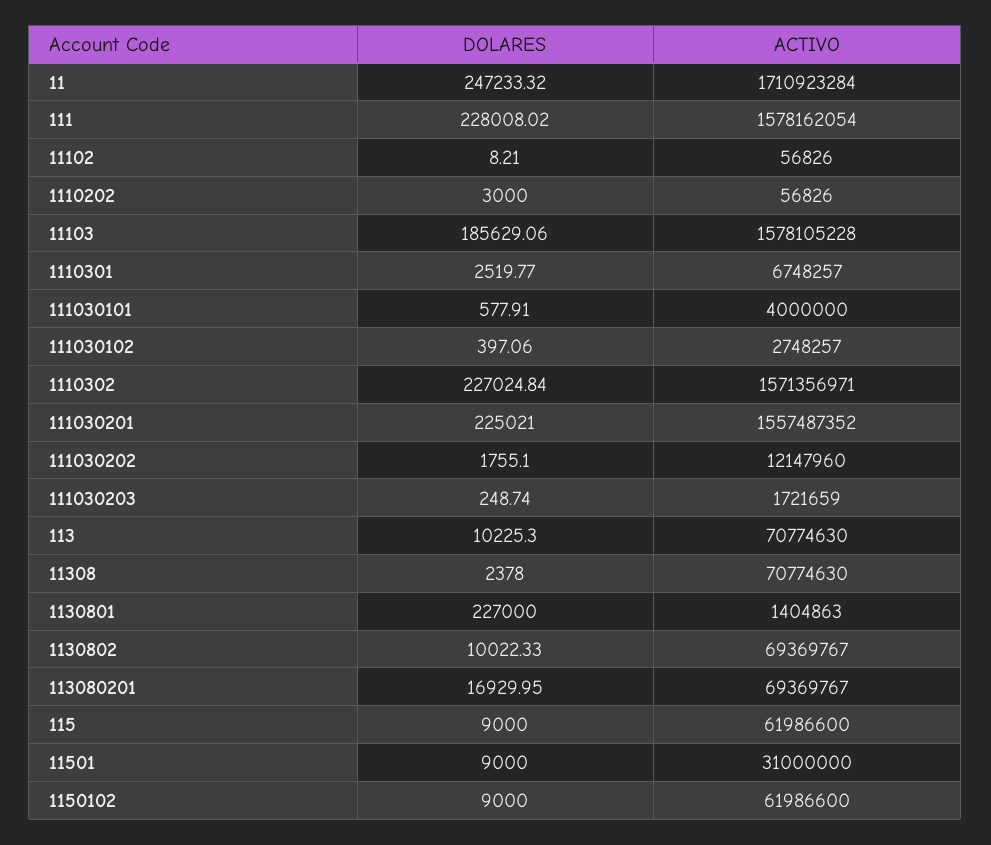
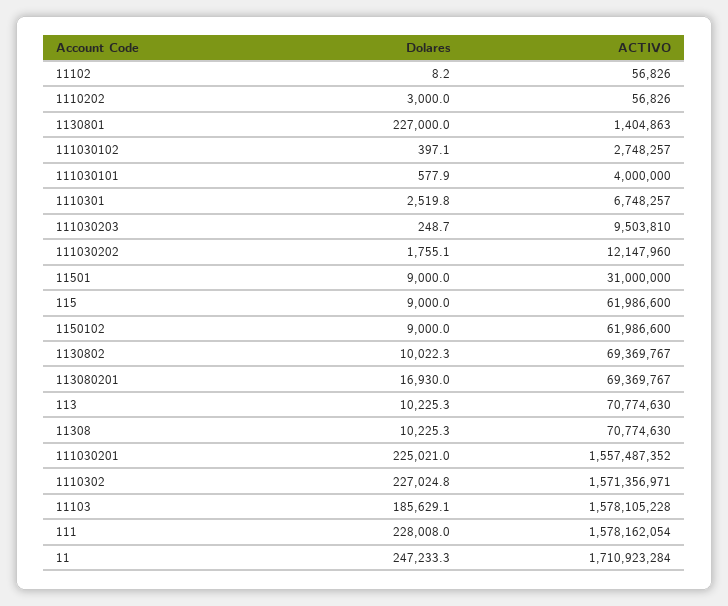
  {
    "DOLARES": {
      "11": 247233.32,
      "111": 228008.02,
      "11102": 8.21,
      "1110202": 3000,
      "11103": 185629.06,
      "1110301": 2519.77,
      "111030101": 577.91,
      "111030102": 397.06,
      "1110302": 227024.84,
      "111030201": 225021,
      "111030202": 1755.1,
      "111030203": 248.74,
      "113": 10225.3,
-     "11308": 2378,
+     "11308": 10225.3,
      "1130801": 227000,
      "1130802": 10022.33,
      "113080201": 16929.95,
      "115": 9000,
      "11501": 9000,
      "1150102": 9000
    },
    "ACTIVO": {
      "11": 1710923284,
      "111": 1578162054,
      "11102": 56826,
      "1110202": 56826,
      "11103": 1578105228,
      "1110301": 6748257,
      "111030101": 4000000,
      "111030102": 2748257,
      "1110302": 1571356971,
      "111030201": 1557487352,
      "111030202": 12147960,
-     "111030203": 1721659,
+     "111030203": 9503810,
      "113": 70774630,
      "11308": 70774630,
      "1130801": 1404863,
      "1130802": 69369767,
      "113080201": 69369767,
      "115": 61986600,
      "11501": 31000000,
      "1150102": 61986600
    }
  }

